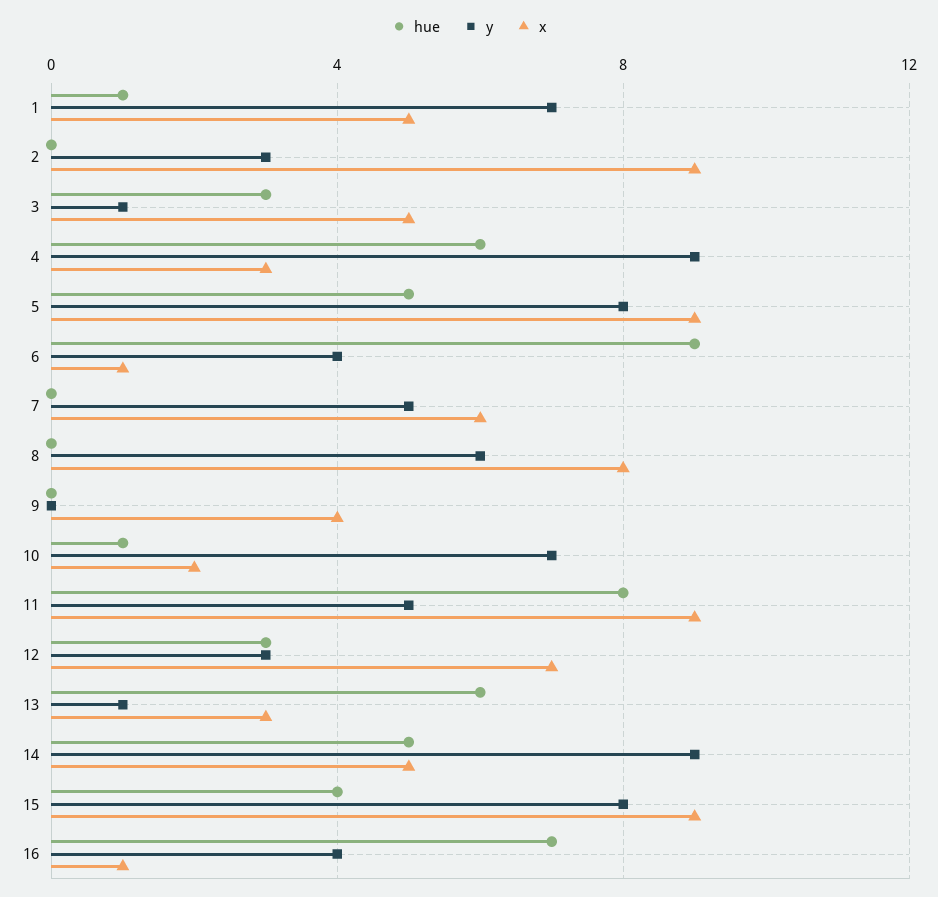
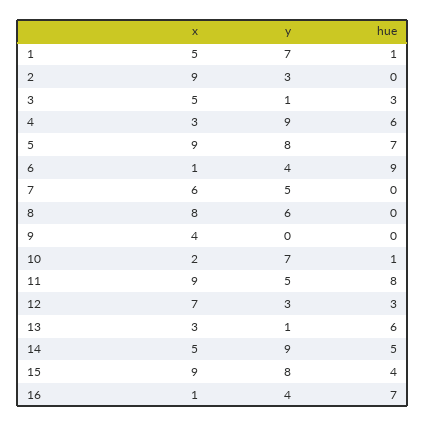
  {
    "hue": {
      "1": 1,
      "2": 0,
      "3": 3,
      "4": 6,
-     "5": 5,
+     "5": 7,
      "6": 9,
      "7": 0,
      "8": 0,
      "9": 0,
      "10": 1,
      "11": 8,
      "12": 3,
      "13": 6,
      "14": 5,
      "15": 4,
      "16": 7
    },
    "y": {
      "1": 7,
      "2": 3,
      "3": 1,
      "4": 9,
      "5": 8,
      "6": 4,
      "7": 5,
      "8": 6,
      "9": 0,
      "10": 7,
      "11": 5,
      "12": 3,
      "13": 1,
      "14": 9,
      "15": 8,
      "16": 4
    },
    "x": {
      "1": 5,
      "2": 9,
      "3": 5,
      "4": 3,
      "5": 9,
      "6": 1,
      "7": 6,
      "8": 8,
      "9": 4,
      "10": 2,
      "11": 9,
      "12": 7,
      "13": 3,
      "14": 5,
      "15": 9,
      "16": 1
    }
  }

